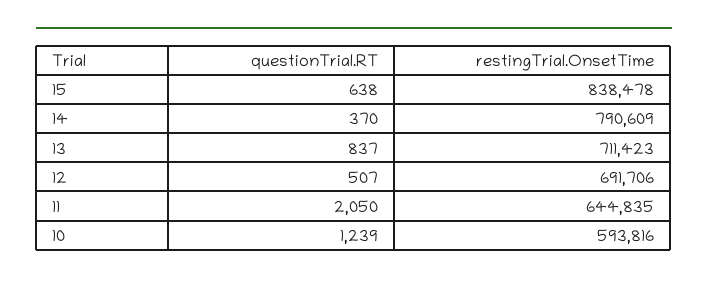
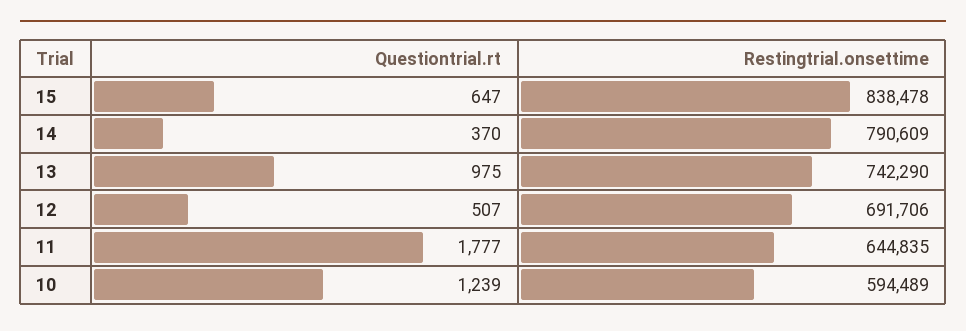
  {
    "questionTrial.RT": {
-     "15": 638,
+     "15": 647,
      "14": 370,
-     "13": 837,
+     "13": 975,
      "12": 507,
-     "11": 2050,
+     "11": 1777,
      "10": 1239
    },
    "restingTrial.OnsetTime": {
      "15": 838478,
      "14": 790609,
-     "13": 711423,
+     "13": 742290,
      "12": 691706,
      "11": 644835,
-     "10": 593816
+     "10": 594489
    }
  }

